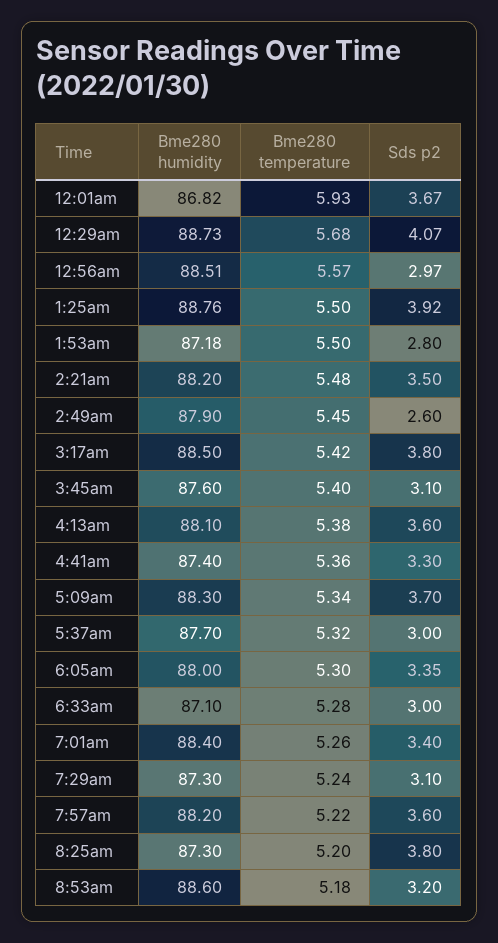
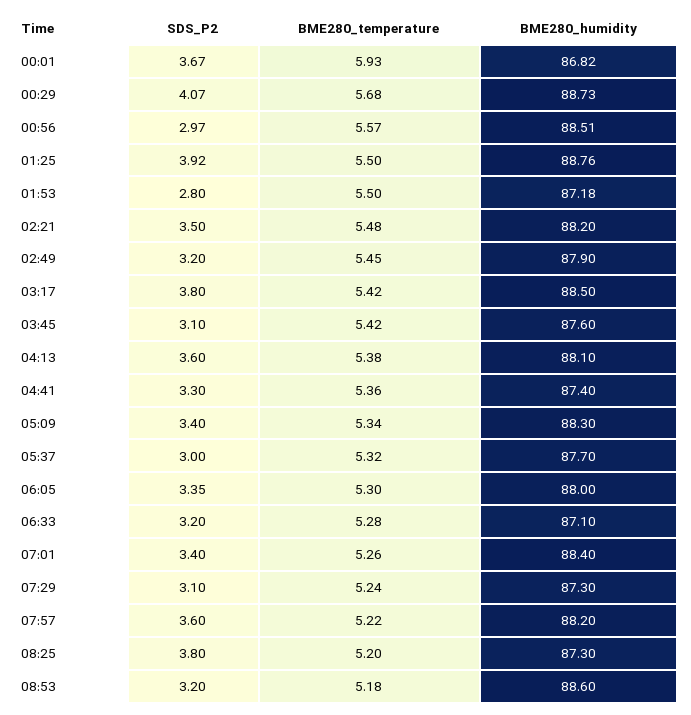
  {
    "Bme280 humidity": {
      "12:01am": 86.82,
      "12:29am": 88.73,
      "12:56am": 88.51,
      "1:25am": 88.76,
      "1:53am": 87.18,
      "2:21am": 88.2,
      "2:49am": 87.9,
      "3:17am": 88.5,
      "3:45am": 87.6,
      "4:13am": 88.1,
      "4:41am": 87.4,
      "5:09am": 88.3,
      "5:37am": 87.7,
      "6:05am": 88,
      "6:33am": 87.1,
      "7:01am": 88.4,
      "7:29am": 87.3,
      "7:57am": 88.2,
      "8:25am": 87.3,
      "8:53am": 88.6
    },
    "Bme280 temperature": {
      "12:01am": 5.93,
      "12:29am": 5.68,
      "12:56am": 5.57,
      "1:25am": 5.5,
      "1:53am": 5.5,
      "2:21am": 5.48,
      "2:49am": 5.45,
      "3:17am": 5.42,
-     "3:45am": 5.4,
+     "3:45am": 5.42,
      "4:13am": 5.38,
      "4:41am": 5.36,
      "5:09am": 5.34,
      "5:37am": 5.32,
      "6:05am": 5.3,
      "6:33am": 5.28,
      "7:01am": 5.26,
      "7:29am": 5.24,
      "7:57am": 5.22,
      "8:25am": 5.2,
      "8:53am": 5.18
    },
    "Sds p2": {
      "12:01am": 3.67,
      "12:29am": 4.07,
      "12:56am": 2.97,
      "1:25am": 3.92,
      "1:53am": 2.8,
      "2:21am": 3.5,
-     "2:49am": 2.6,
+     "2:49am": 3.2,
      "3:17am": 3.8,
      "3:45am": 3.1,
      "4:13am": 3.6,
      "4:41am": 3.3,
-     "5:09am": 3.7,
+     "5:09am": 3.4,
      "5:37am": 3,
      "6:05am": 3.35,
-     "6:33am": 3,
+     "6:33am": 3.2,
      "7:01am": 3.4,
      "7:29am": 3.1,
      "7:57am": 3.6,
      "8:25am": 3.8,
      "8:53am": 3.2
    }
  }

